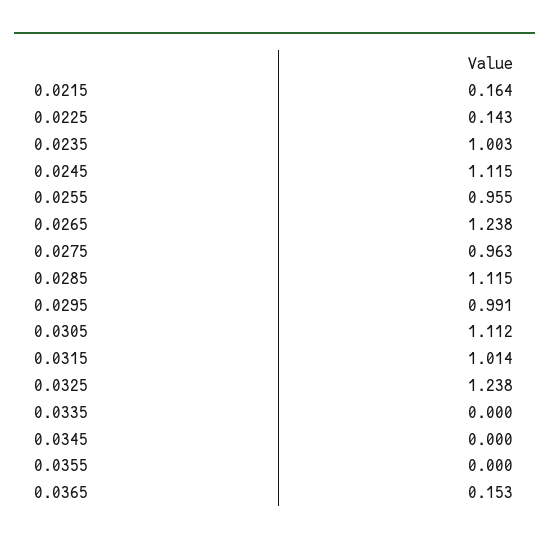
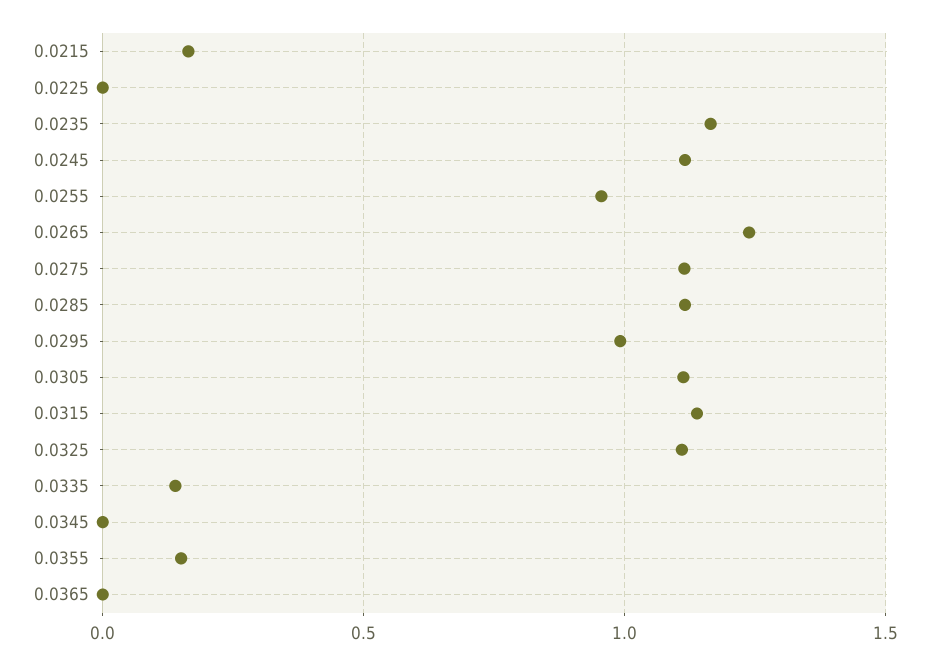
  {
    "0.0215": 0.164,
-   "0.0225": 0.143,
+   "0.0225": 0,
-   "0.0235": 1.003,
+   "0.0235": 1.15,
    "0.0245": 1.115,
    "0.0255": 0.955,
    "0.0265": 1.238,
-   "0.0275": 0.963,
+   "0.0275": 1.1,
    "0.0285": 1.115,
    "0.0295": 0.991,
    "0.0305": 1.112,
-   "0.0315": 1.014,
+   "0.0315": 1.15,
-   "0.0325": 1.238,
+   "0.0325": 1.1,
-   "0.0335": 0,
+   "0.0335": 0.15,
    "0.0345": 0,
-   "0.0355": 0,
+   "0.0355": 0.15,
-   "0.0365": 0.153
+   "0.0365": 0
  }

